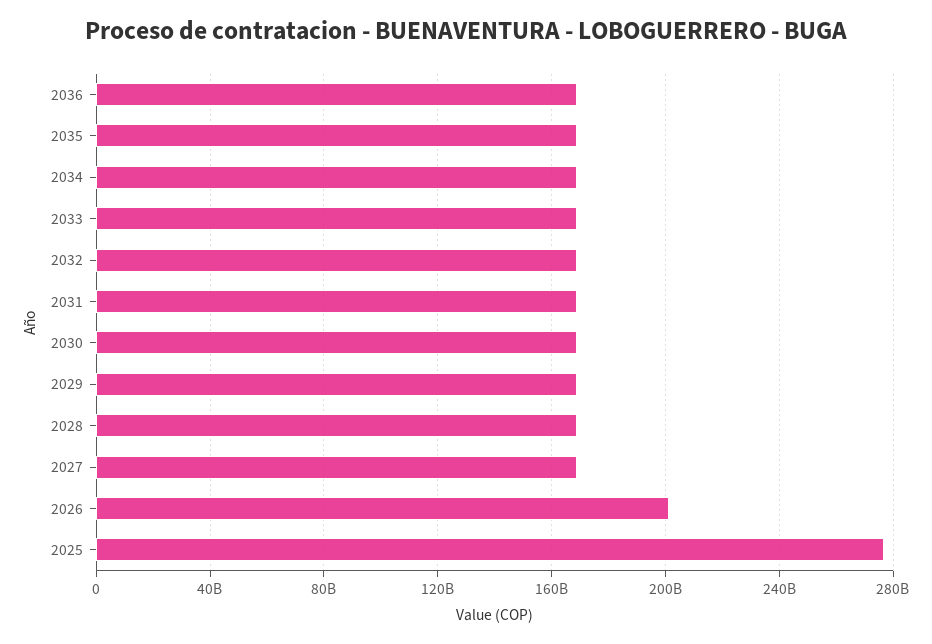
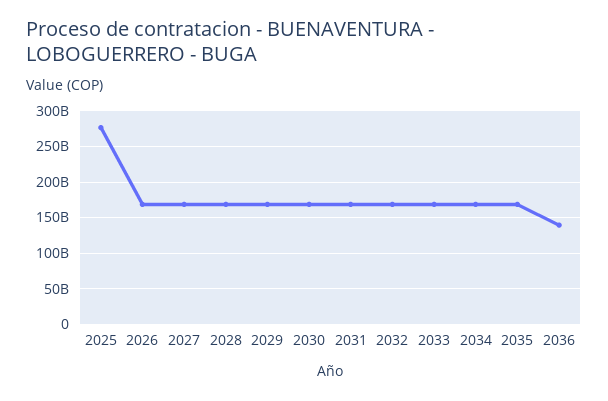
  {
-   "2036": 170000000000,
+   "2036": 140000000000,
    "2035": 170000000000,
    "2034": 170000000000,
    "2033": 170000000000,
    "2032": 170000000000,
    "2031": 170000000000,
    "2030": 170000000000,
    "2029": 170000000000,
    "2028": 170000000000,
    "2027": 170000000000,
-   "2026": 200000000000,
+   "2026": 170000000000,
    "2025": 275000000000
  }

